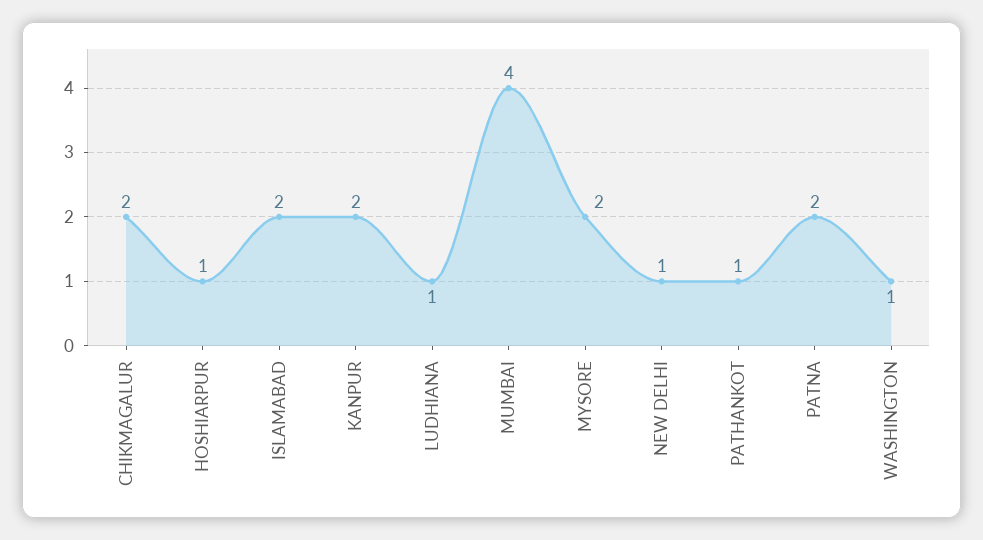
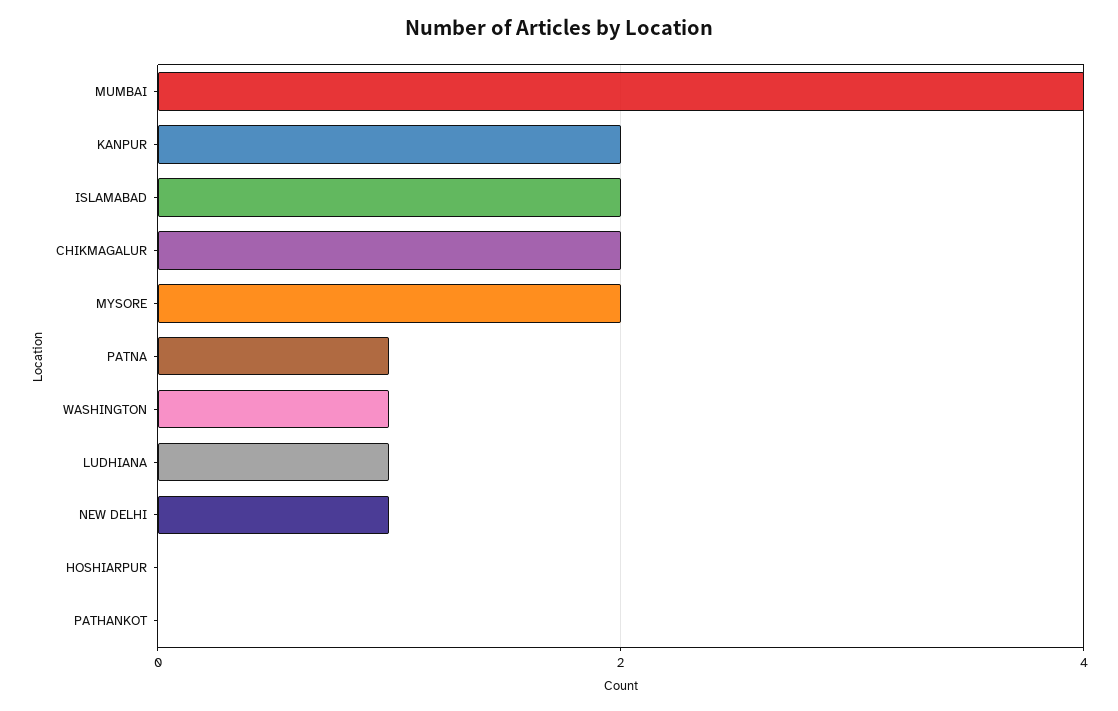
  {
    "CHIKMAGALUR": 2,
-   "HOSHIARPUR": 1,
+   "HOSHIARPUR": 0,
    "ISLAMABAD": 2,
    "KANPUR": 2,
    "LUDHIANA": 1,
    "MUMBAI": 4,
    "MYSORE": 2,
    "NEW DELHI": 1,
-   "PATHANKOT": 1,
+   "PATHANKOT": 0,
-   "PATNA": 2,
+   "PATNA": 1,
    "WASHINGTON": 1
  }

